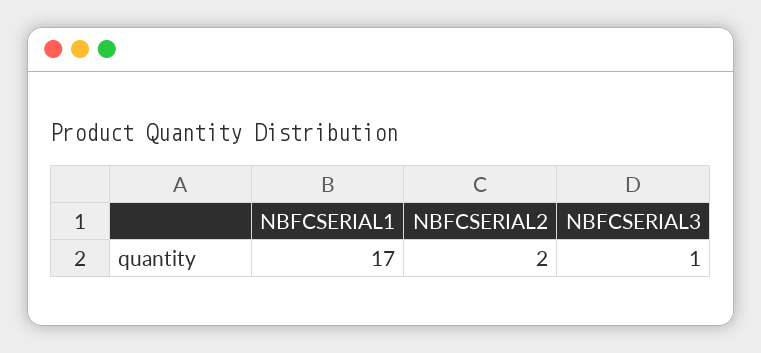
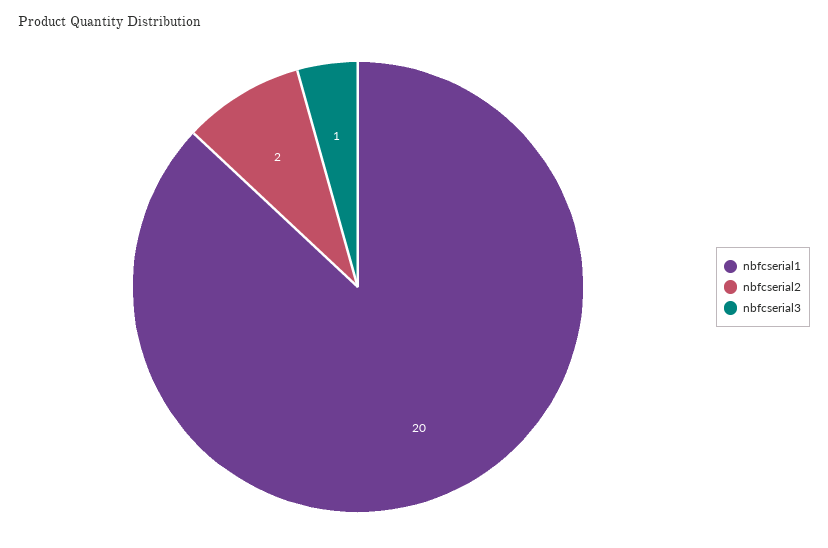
  {
-   "NBFCSERIAL1": 17,
+   "NBFCSERIAL1": 20,
    "NBFCSERIAL2": 2,
    "NBFCSERIAL3": 1
  }

